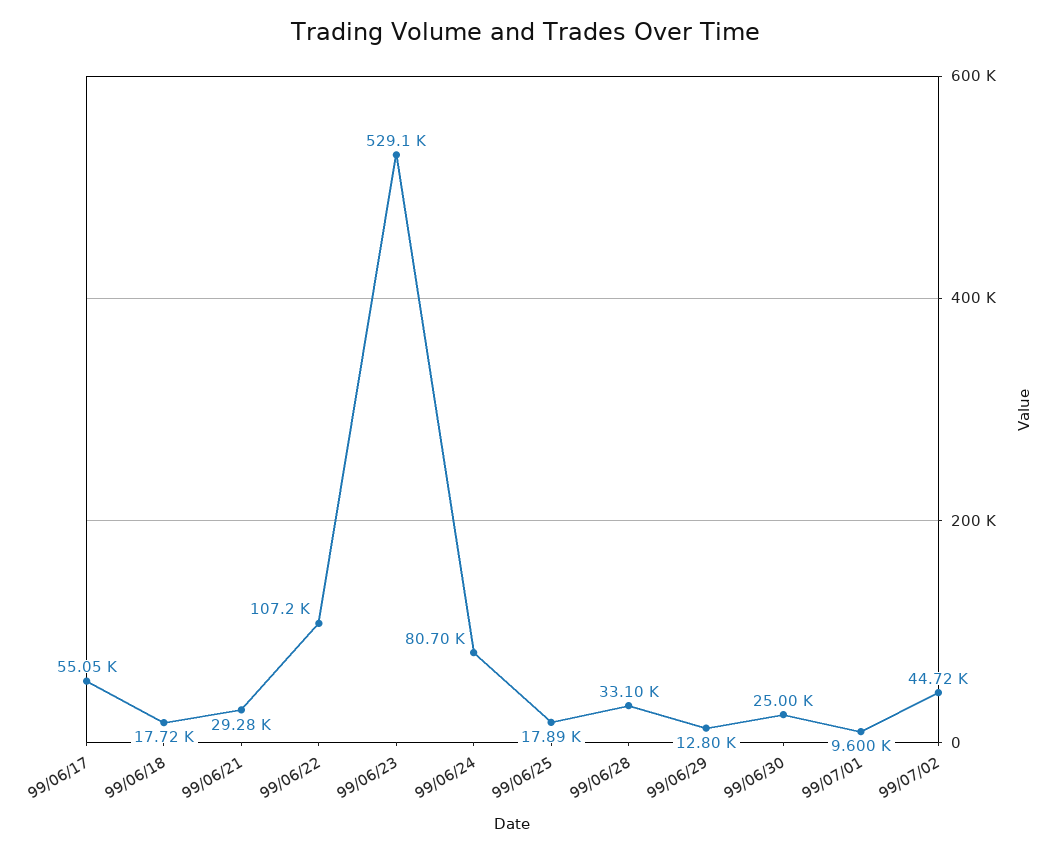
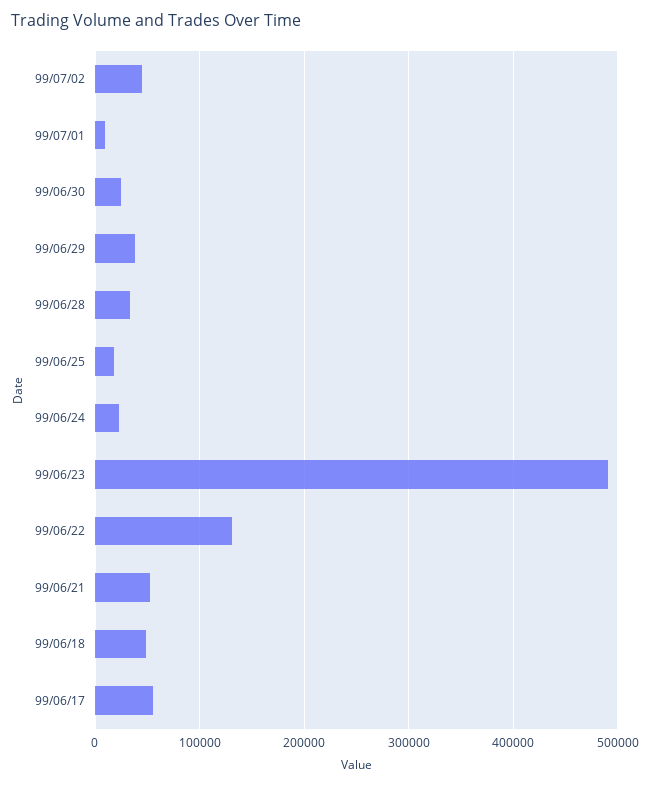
  {
    "99/06/17": 55050,
-   "99/06/18": 17720,
+   "99/06/18": 50000,
-   "99/06/21": 29280,
+   "99/06/21": 50000,
-   "99/06/22": 107200,
+   "99/06/22": 130000,
-   "99/06/23": 529100,
+   "99/06/23": 490000,
-   "99/06/24": 80700,
+   "99/06/24": 20000,
    "99/06/25": 17890,
    "99/06/28": 33100,
-   "99/06/29": 12800,
+   "99/06/29": 40000,
    "99/06/30": 25000,
    "99/07/01": 9600,
    "99/07/02": 44720
  }

